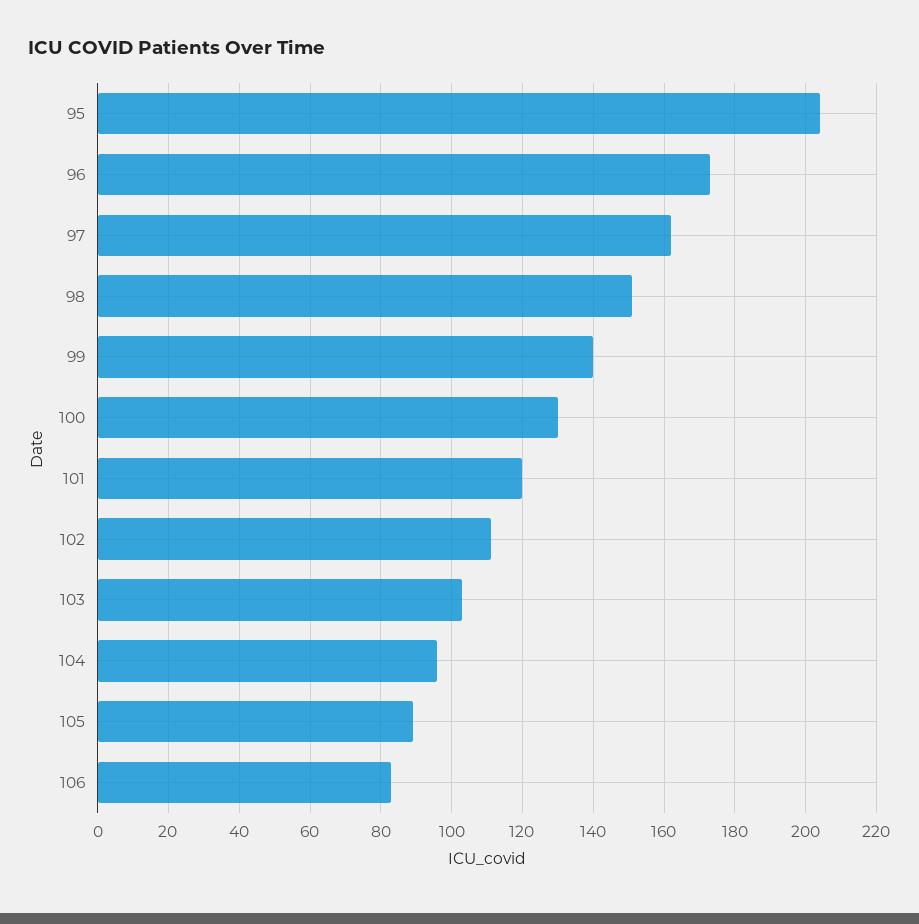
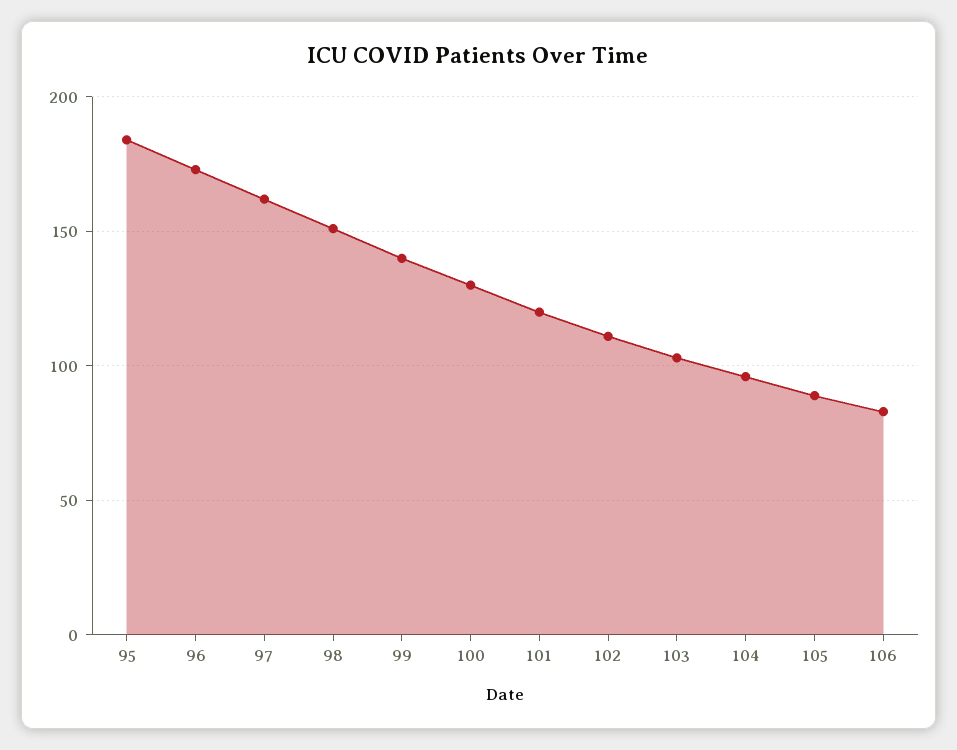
  {
-   "95": 205,
+   "95": 185,
    "96": 175,
    "97": 160,
    "98": 150,
    "99": 140,
    "100": 130,
    "101": 120,
    "102": 110,
    "103": 105,
    "104": 95,
    "105": 90,
    "106": 85
  }

